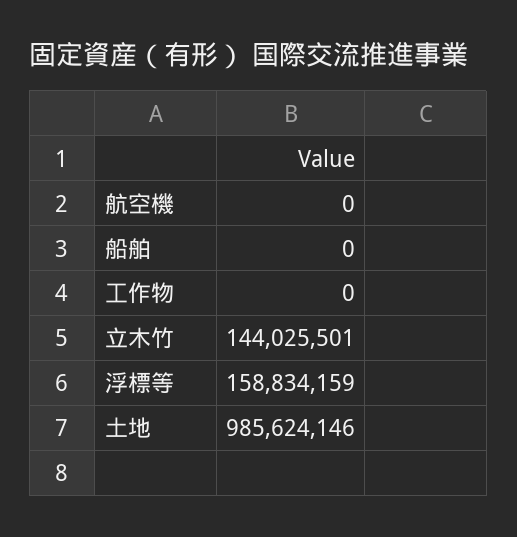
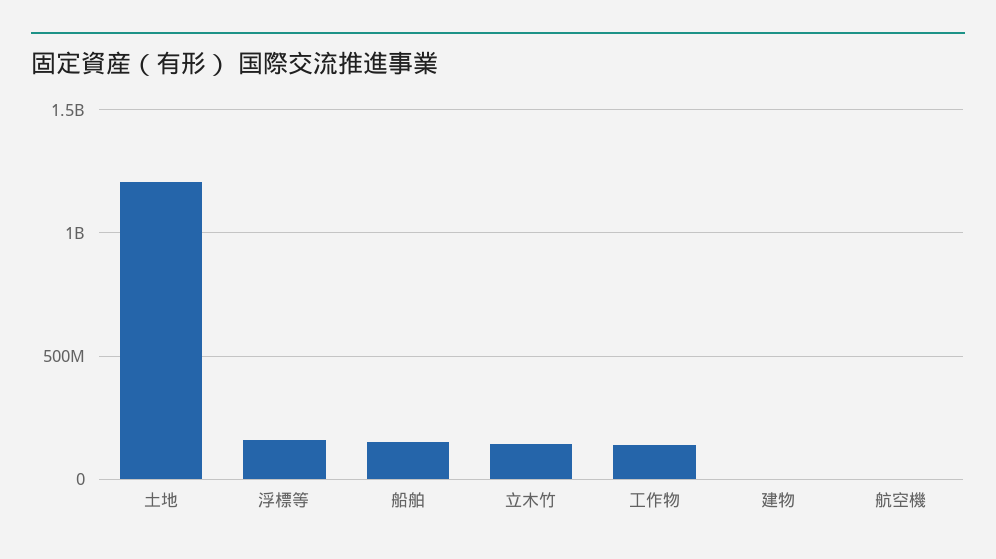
  {
    "航空機": 0,
-   "船舶": 0,
+   "船舶": 150000000,
-   "工作物": 0,
+   "工作物": 150000000,
    "立木竹": 144025501,
    "浮標等": 158834159,
-   "土地": 985624146
+   "土地": 1200000000,
+   "建物": 0
  }

